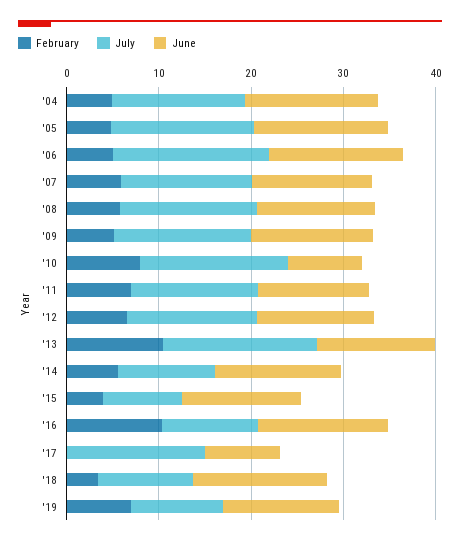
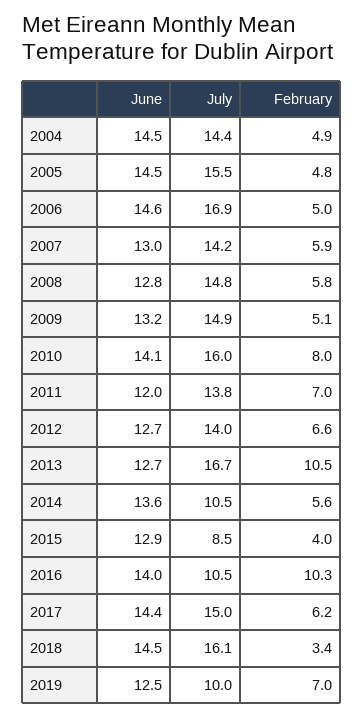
  {
    "February": {
      "'04": 4.9,
      "'05": 4.8,
      "'06": 5,
      "'07": 5.9,
      "'08": 5.8,
      "'09": 5.1,
      "'10": 8,
      "'11": 7,
      "'12": 6.6,
      "'13": 10.5,
      "'14": 5.6,
      "'15": 4,
      "'16": 10.3,
-     "'17": 0,
+     "'17": 6.2,
      "'18": 3.4,
      "'19": 7
    },
    "July": {
      "'04": 14.4,
      "'05": 15.5,
      "'06": 16.9,
      "'07": 14.2,
      "'08": 14.8,
      "'09": 14.9,
      "'10": 16,
      "'11": 13.8,
      "'12": 14,
      "'13": 16.7,
      "'14": 10.5,
      "'15": 8.5,
      "'16": 10.5,
      "'17": 15,
-     "'18": 10,
+     "'18": 16.1,
      "'19": 10
    },
    "June": {
      "'04": 14.5,
      "'05": 14.5,
      "'06": 14.6,
      "'07": 13,
      "'08": 12.8,
      "'09": 13.2,
-     "'10": 8,
+     "'10": 14.1,
      "'11": 12,
      "'12": 12.7,
      "'13": 12.7,
      "'14": 13.6,
      "'15": 12.9,
      "'16": 14,
-     "'17": 8,
+     "'17": 14.4,
      "'18": 14.5,
      "'19": 12.5
    }
  }

